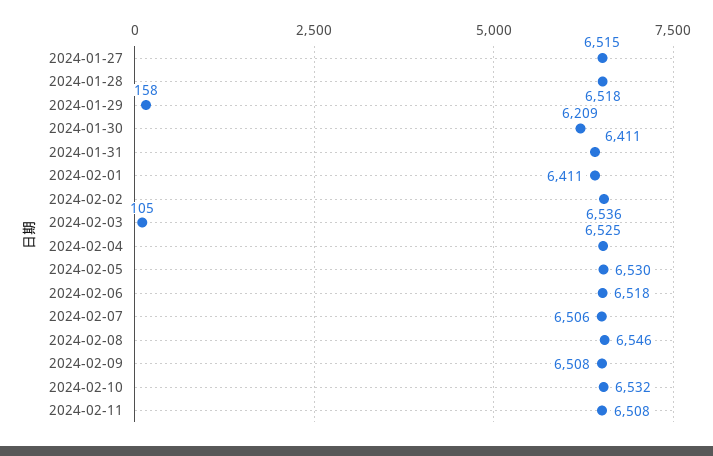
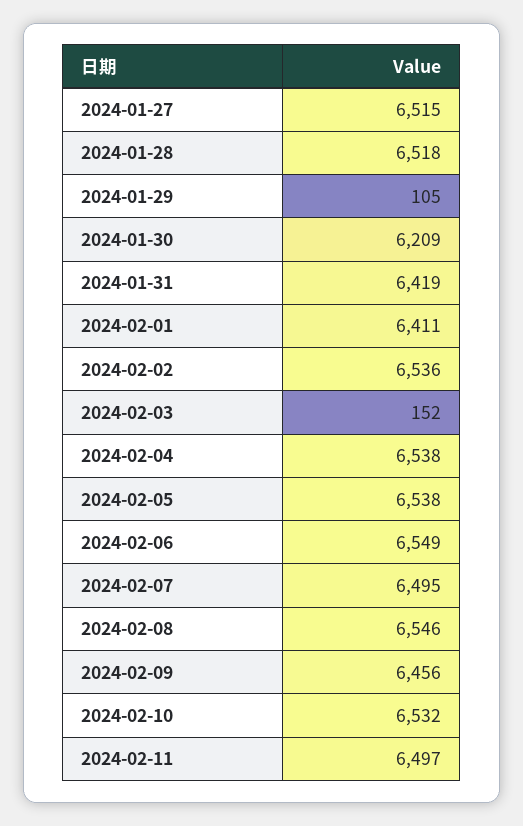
  {
    "2024-01-27": 6515,
    "2024-01-28": 6518,
-   "2024-01-29": 158,
+   "2024-01-29": 105,
    "2024-01-30": 6209,
-   "2024-01-31": 6411,
+   "2024-01-31": 6419,
    "2024-02-01": 6411,
    "2024-02-02": 6536,
-   "2024-02-03": 105,
+   "2024-02-03": 152,
-   "2024-02-04": 6525,
+   "2024-02-04": 6538,
-   "2024-02-05": 6530,
+   "2024-02-05": 6538,
-   "2024-02-06": 6518,
+   "2024-02-06": 6549,
-   "2024-02-07": 6506,
+   "2024-02-07": 6495,
    "2024-02-08": 6546,
-   "2024-02-09": 6508,
+   "2024-02-09": 6456,
    "2024-02-10": 6532,
-   "2024-02-11": 6508
+   "2024-02-11": 6497
  }

